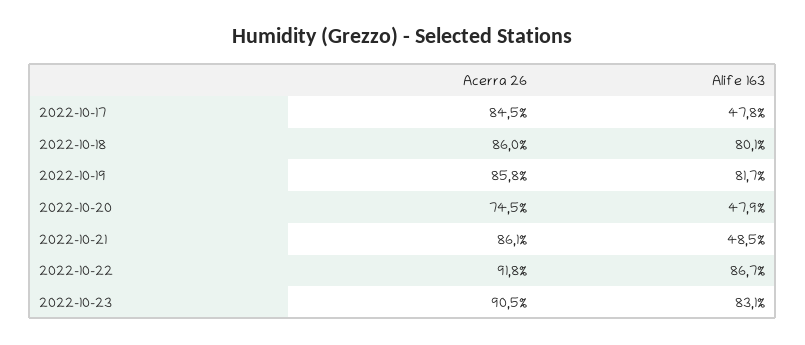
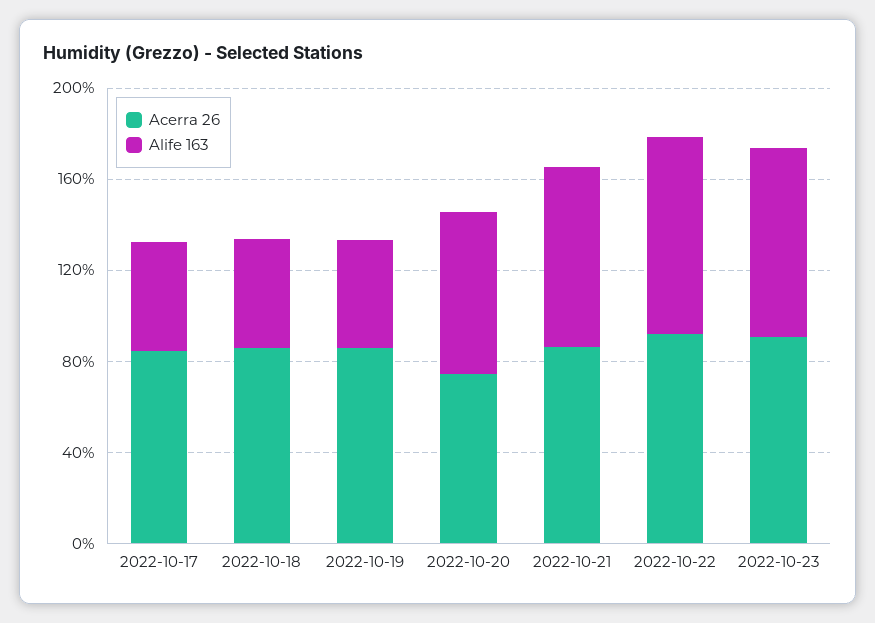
  {
    "Acerra 26": {
      "2022-10-17": 84.5,
      "2022-10-18": 86,
      "2022-10-19": 85.8,
      "2022-10-20": 74.5,
      "2022-10-21": 86.1,
      "2022-10-22": 91.8,
      "2022-10-23": 90.5
    },
    "Alife 163": {
      "2022-10-17": 47.8,
-     "2022-10-18": 80.1,
+     "2022-10-18": 50,
-     "2022-10-19": 81.7,
+     "2022-10-19": 50,
-     "2022-10-20": 47.9,
+     "2022-10-20": 70,
-     "2022-10-21": 48.5,
+     "2022-10-21": 80,
      "2022-10-22": 86.7,
      "2022-10-23": 83.1
    }
  }

